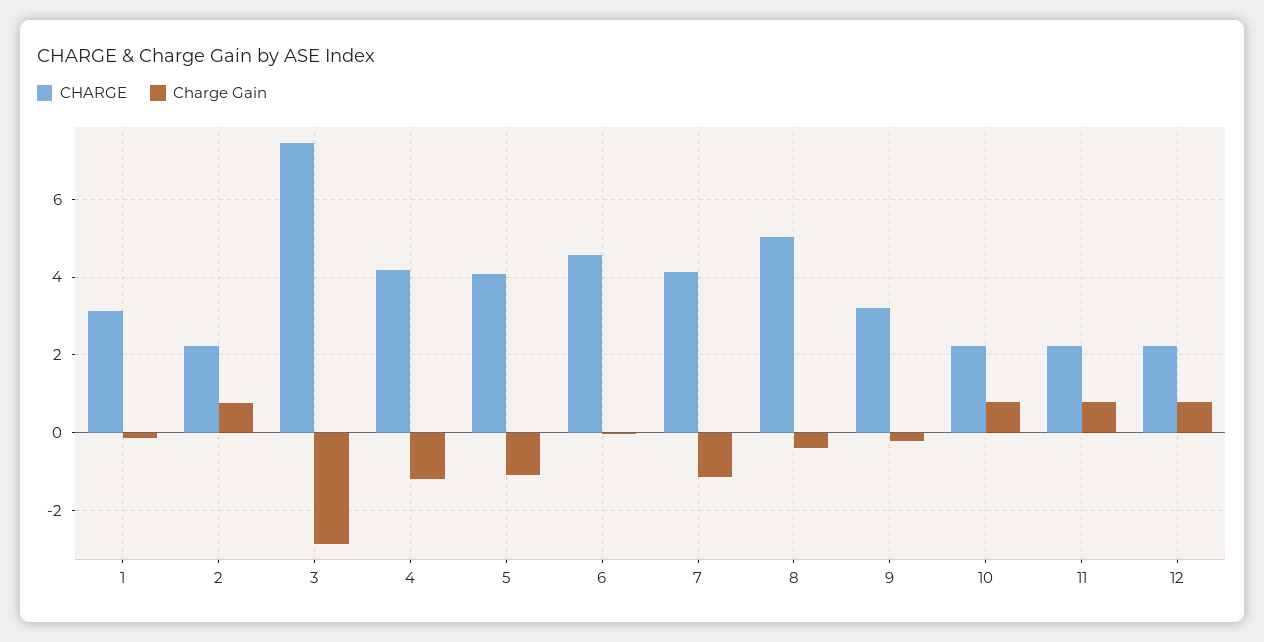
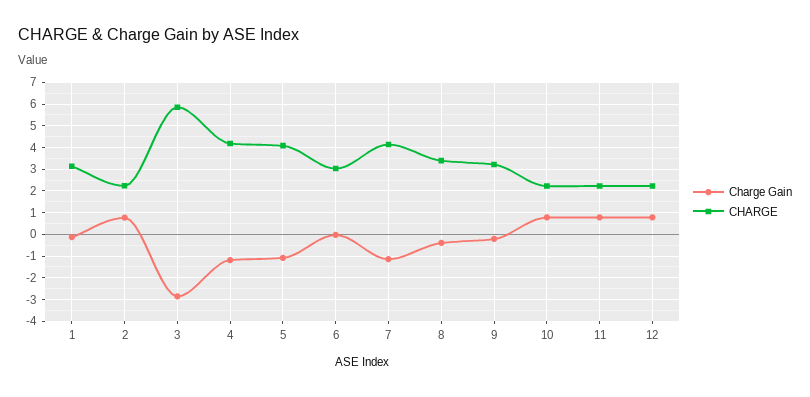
  {
    "CHARGE": {
      "1": 3.2,
      "2": 2.2,
-     "3": 7.4,
+     "3": 6,
      "4": 4.2,
      "5": 4,
-     "6": 4.6,
+     "6": 3,
      "7": 4.2,
-     "8": 5,
+     "8": 3.5,
      "9": 3.2,
      "10": 2.2,
      "11": 2.2,
      "12": 2.2
    },
    "Charge Gain": {
      "1": -0.2,
      "2": 0.8,
      "3": -2.8,
      "4": -1.2,
      "5": -1,
      "6": 0,
      "7": -1.2,
      "8": -0.4,
      "9": -0.2,
      "10": 0.8,
      "11": 0.8,
      "12": 0.8
    }
  }

